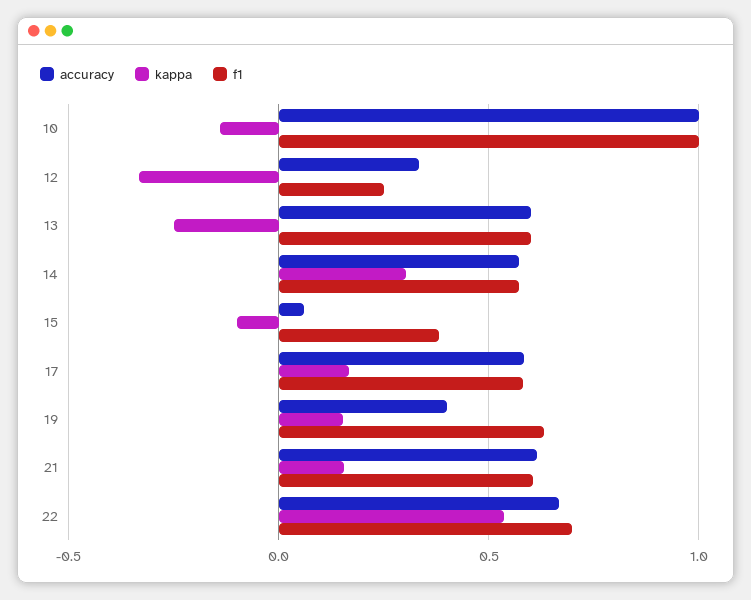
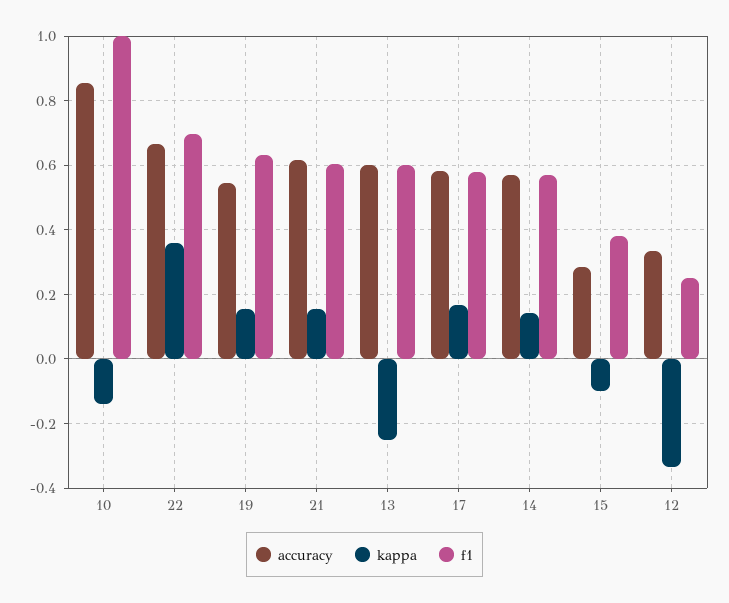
  {
    "accuracy": {
-     "10": 1,
+     "10": 0.86,
      "12": 0.34,
      "13": 0.6,
      "14": 0.58,
-     "15": 0.05,
+     "15": 0.28,
      "17": 0.58,
-     "19": 0.4,
+     "19": 0.54,
      "21": 0.62,
      "22": 0.66
    },
    "kappa": {
      "10": -0.14,
      "12": -0.34,
      "13": -0.26,
-     "14": 0.3,
+     "14": 0.14,
      "15": -0.1,
      "17": 0.16,
      "19": 0.16,
      "21": 0.16,
-     "22": 0.55
+     "22": 0.36
    },
    "f1": {
      "10": 1,
      "12": 0.26,
      "13": 0.6,
      "14": 0.58,
      "15": 0.38,
      "17": 0.58,
      "19": 0.64,
      "21": 0.6,
      "22": 0.7
    }
  }

